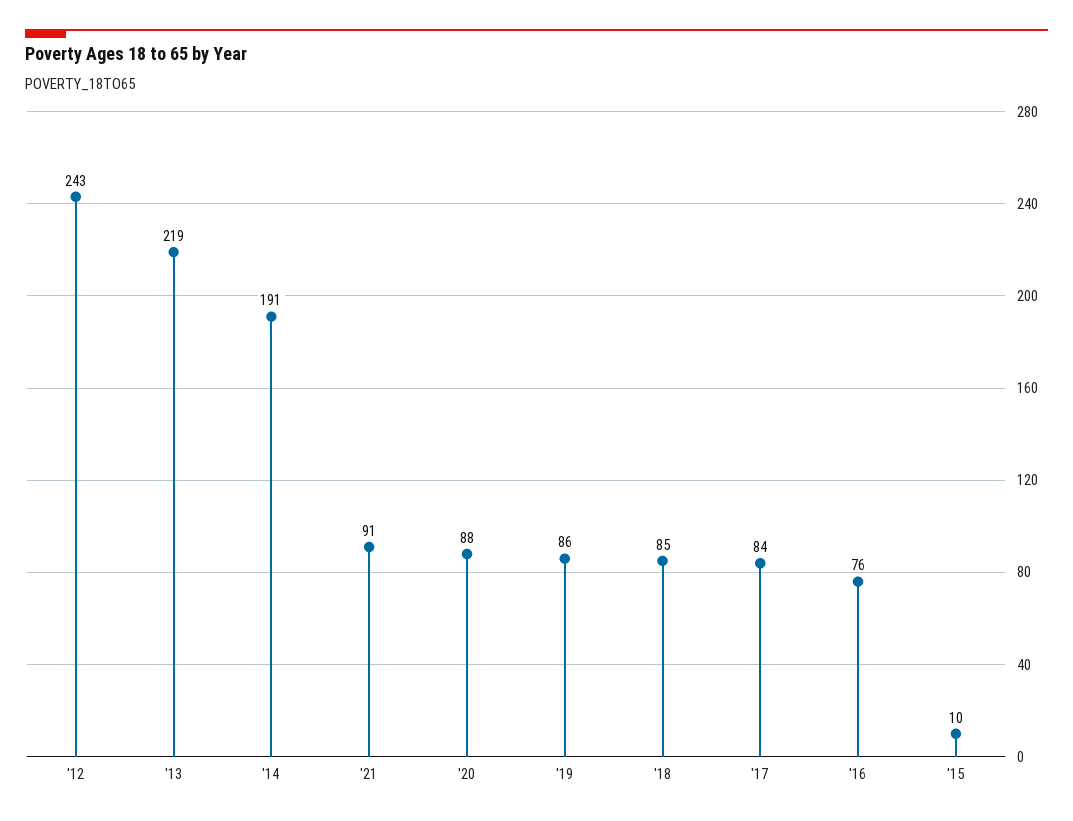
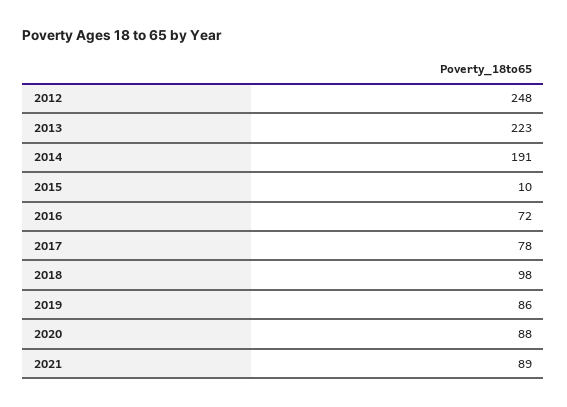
  {
-   "'12": 243,
+   "'12": 248,
-   "'13": 219,
+   "'13": 223,
    "'14": 191,
-   "'21": 91,
+   "'21": 89,
    "'20": 88,
    "'19": 86,
-   "'18": 85,
+   "'18": 98,
-   "'17": 84,
+   "'17": 78,
-   "'16": 76,
+   "'16": 72,
    "'15": 10
  }

